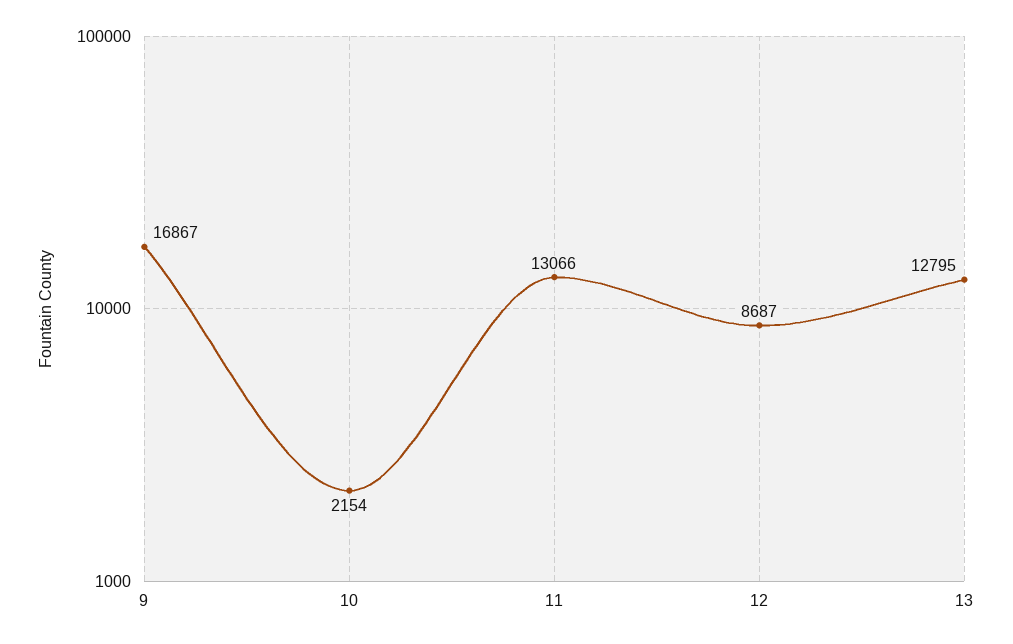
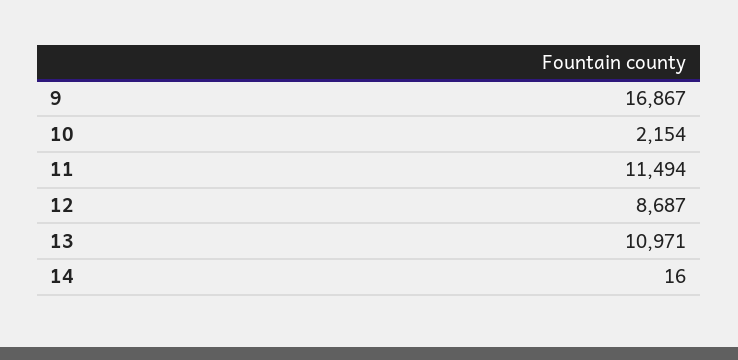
  {
    "9": 16867,
    "10": 2154,
-   "11": 13066,
+   "11": 11494,
    "12": 8687,
-   "13": 12795
+   "13": 10971,
+   "14": 16
  }

